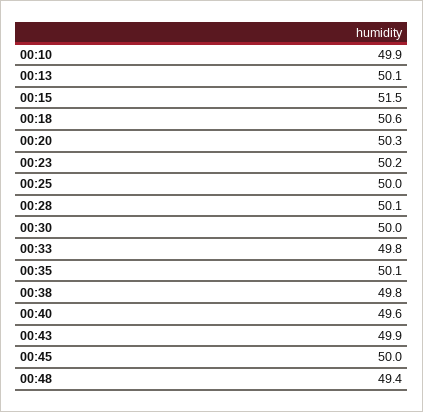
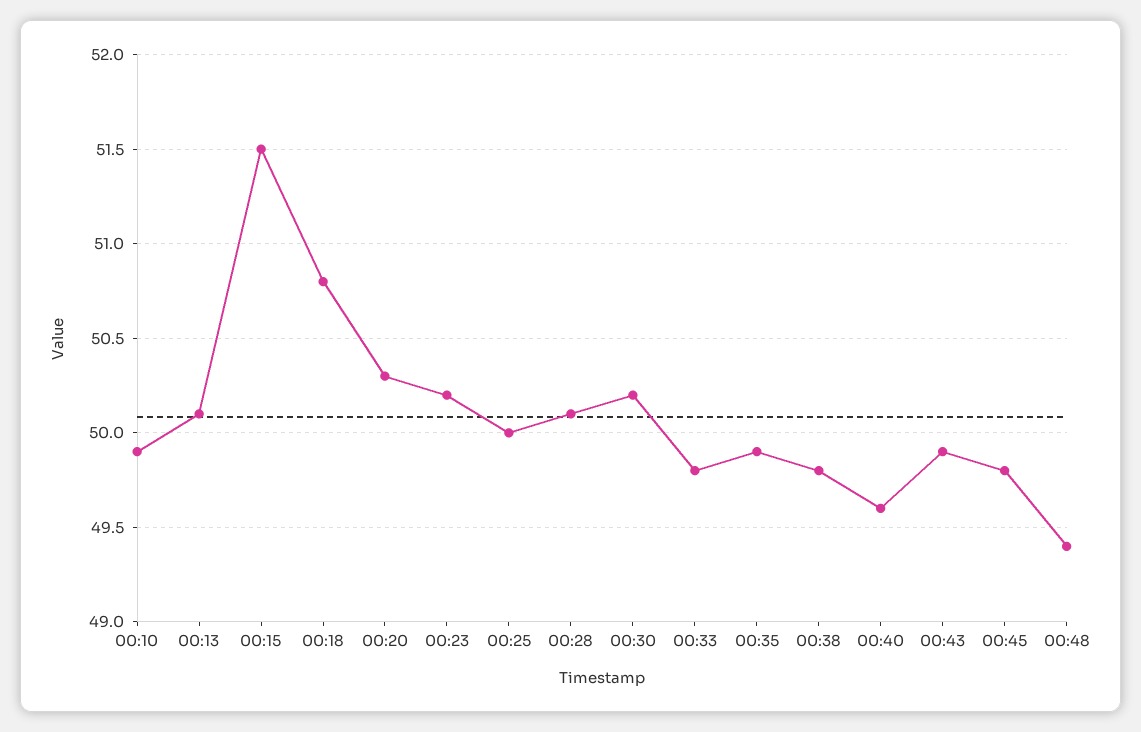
  {
    "00:10": 49.9,
    "00:13": 50.1,
    "00:15": 51.5,
-   "00:18": 50.6,
+   "00:18": 50.8,
    "00:20": 50.3,
    "00:23": 50.2,
    "00:25": 50,
    "00:28": 50.1,
-   "00:30": 50,
+   "00:30": 50.2,
    "00:33": 49.8,
-   "00:35": 50.1,
+   "00:35": 49.9,
    "00:38": 49.8,
    "00:40": 49.6,
    "00:43": 49.9,
-   "00:45": 50,
+   "00:45": 49.8,
    "00:48": 49.4
  }

